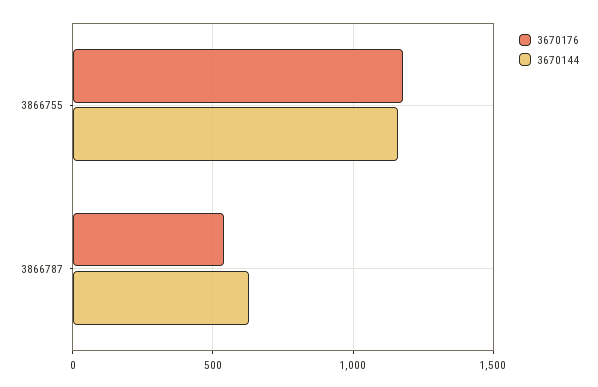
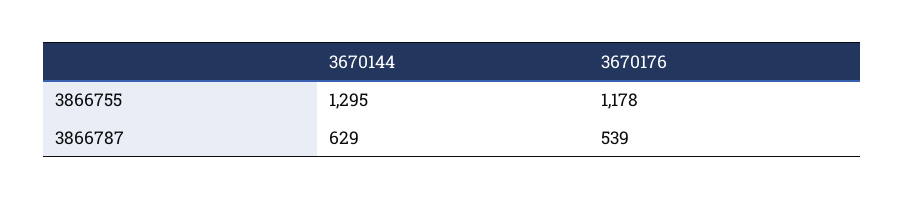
  {
    "3670176": {
      "3866755": 1178,
      "3866787": 539
    },
    "3670144": {
-     "3866755": 1150,
+     "3866755": 1295,
      "3866787": 629
    }
  }

